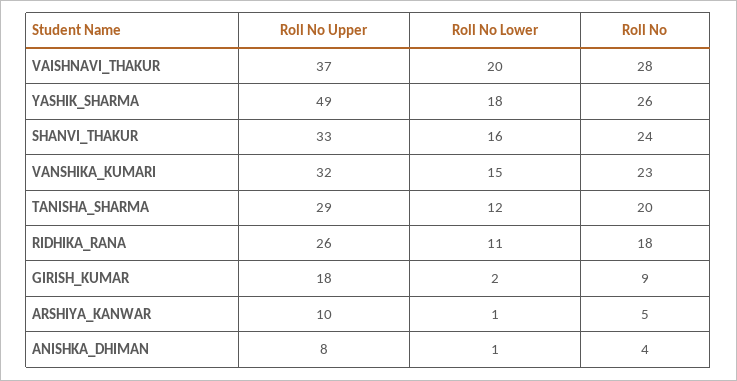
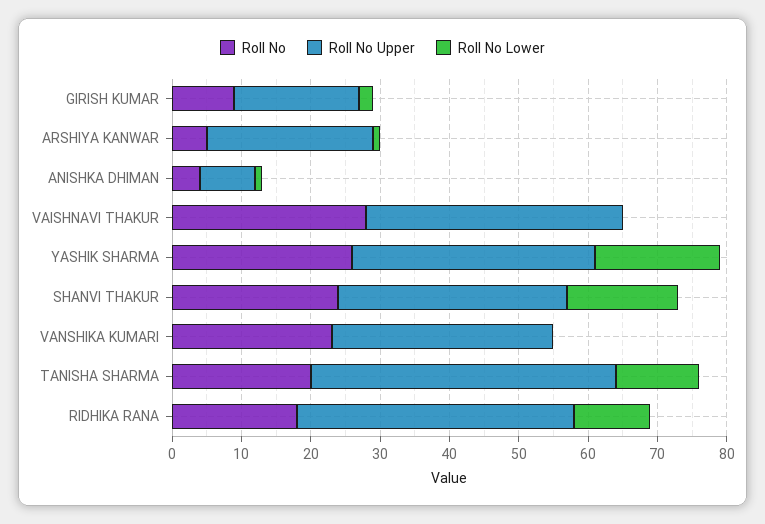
  {
    "Roll No Upper": {
      "VAISHNAVI_THAKUR": 37,
-     "YASHIK_SHARMA": 49,
+     "YASHIK_SHARMA": 35,
      "SHANVI_THAKUR": 33,
      "VANSHIKA_KUMARI": 32,
-     "TANISHA_SHARMA": 29,
+     "TANISHA_SHARMA": 45,
-     "RIDHIKA_RANA": 26,
+     "RIDHIKA_RANA": 40,
      "GIRISH_KUMAR": 18,
-     "ARSHIYA_KANWAR": 10,
+     "ARSHIYA_KANWAR": 25,
      "ANISHKA_DHIMAN": 8
    },
    "Roll No Lower": {
-     "VAISHNAVI_THAKUR": 20,
+     "VAISHNAVI_THAKUR": 0,
      "YASHIK_SHARMA": 18,
      "SHANVI_THAKUR": 16,
-     "VANSHIKA_KUMARI": 15,
+     "VANSHIKA_KUMARI": 0,
      "TANISHA_SHARMA": 12,
      "RIDHIKA_RANA": 11,
      "GIRISH_KUMAR": 2,
      "ARSHIYA_KANWAR": 1,
      "ANISHKA_DHIMAN": 1
    },
    "Roll No": {
      "VAISHNAVI_THAKUR": 28,
      "YASHIK_SHARMA": 26,
      "SHANVI_THAKUR": 24,
      "VANSHIKA_KUMARI": 23,
      "TANISHA_SHARMA": 20,
      "RIDHIKA_RANA": 18,
      "GIRISH_KUMAR": 9,
      "ARSHIYA_KANWAR": 5,
      "ANISHKA_DHIMAN": 4
    }
  }

